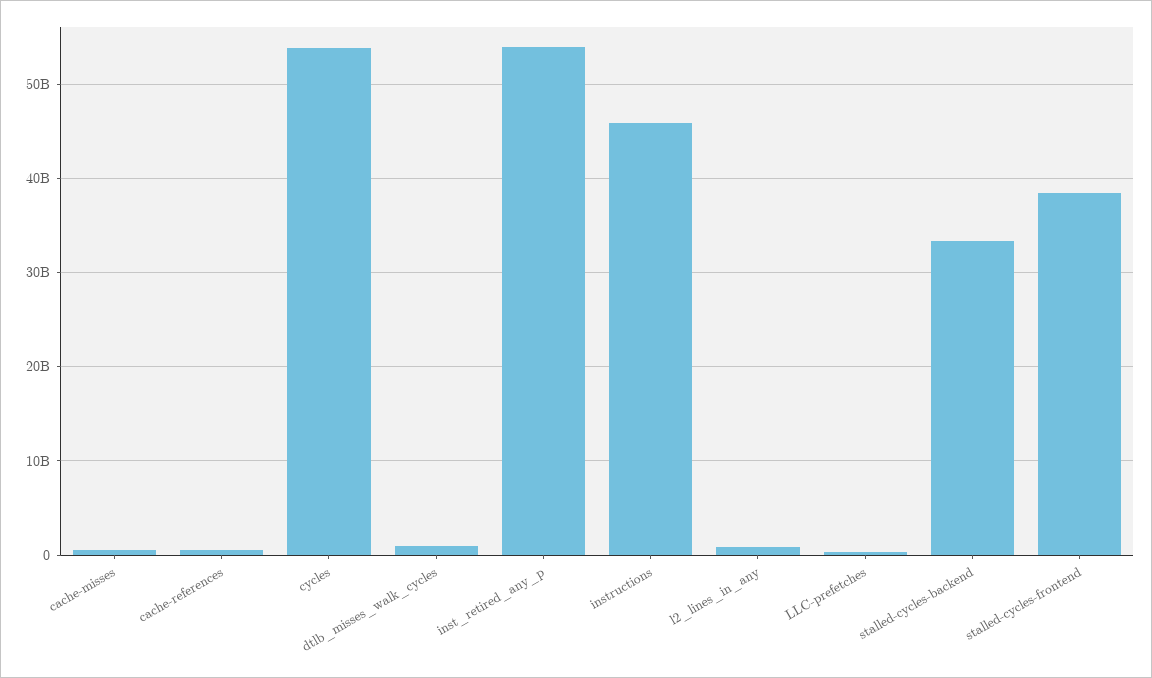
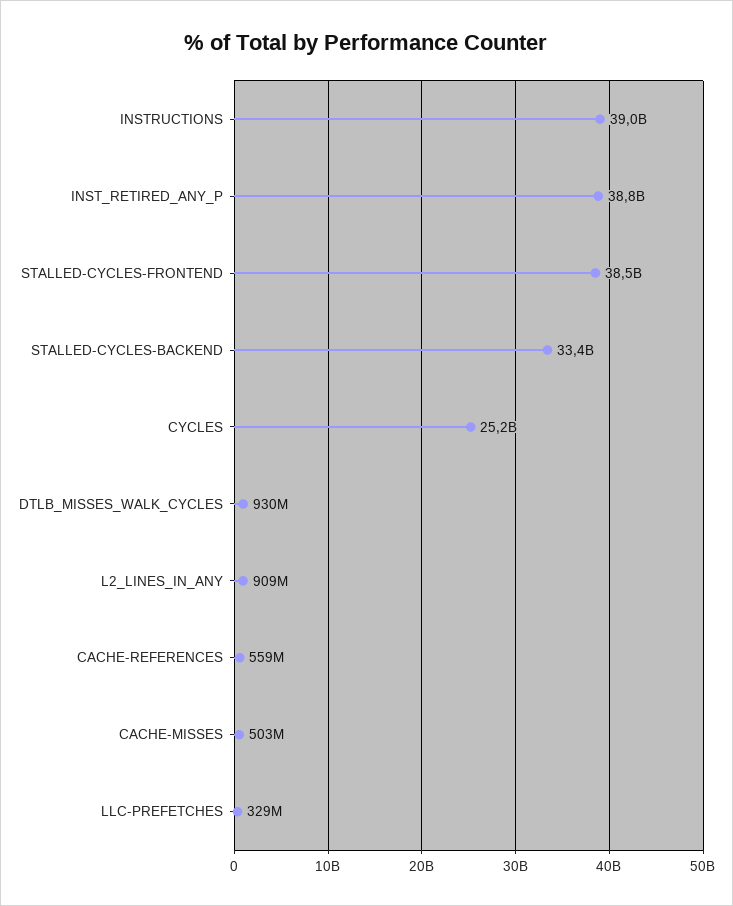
  {
    "cache-misses": 503000000,
    "cache-references": 559000000,
-   "cycles": 54000000000,
+   "cycles": 25200000000,
    "dtlb_misses_walk_cycles": 930000000,
-   "inst_retired_any_p": 54000000000,
+   "inst_retired_any_p": 38800000000,
-   "instructions": 46000000000,
+   "instructions": 39000000000,
    "l2_lines_in_any": 909000000,
    "LLC-prefetches": 329000000,
    "stalled-cycles-backend": 33400000000,
    "stalled-cycles-frontend": 38500000000
  }

